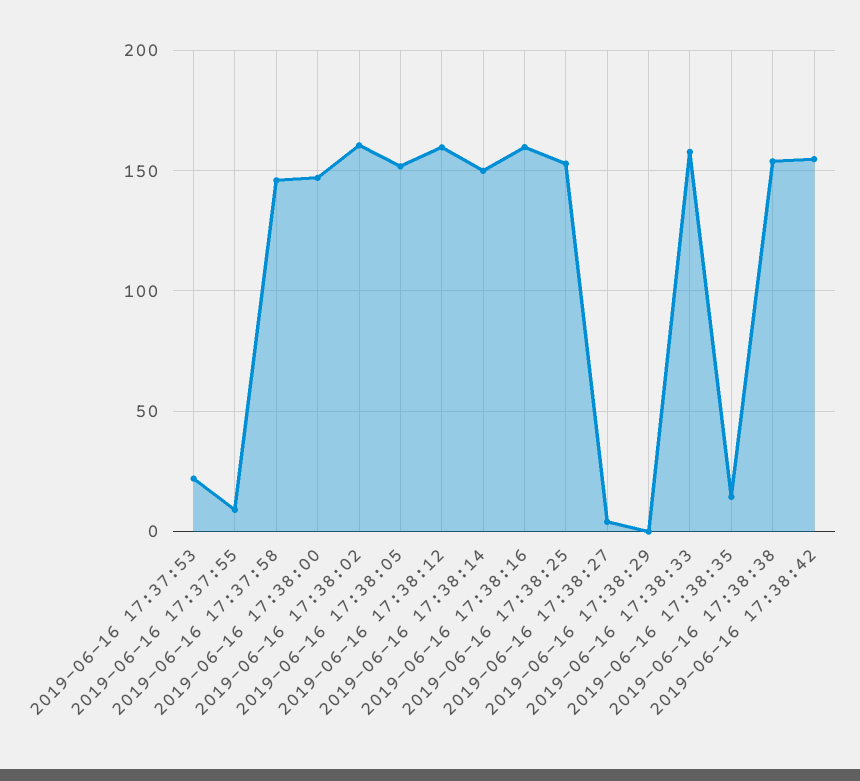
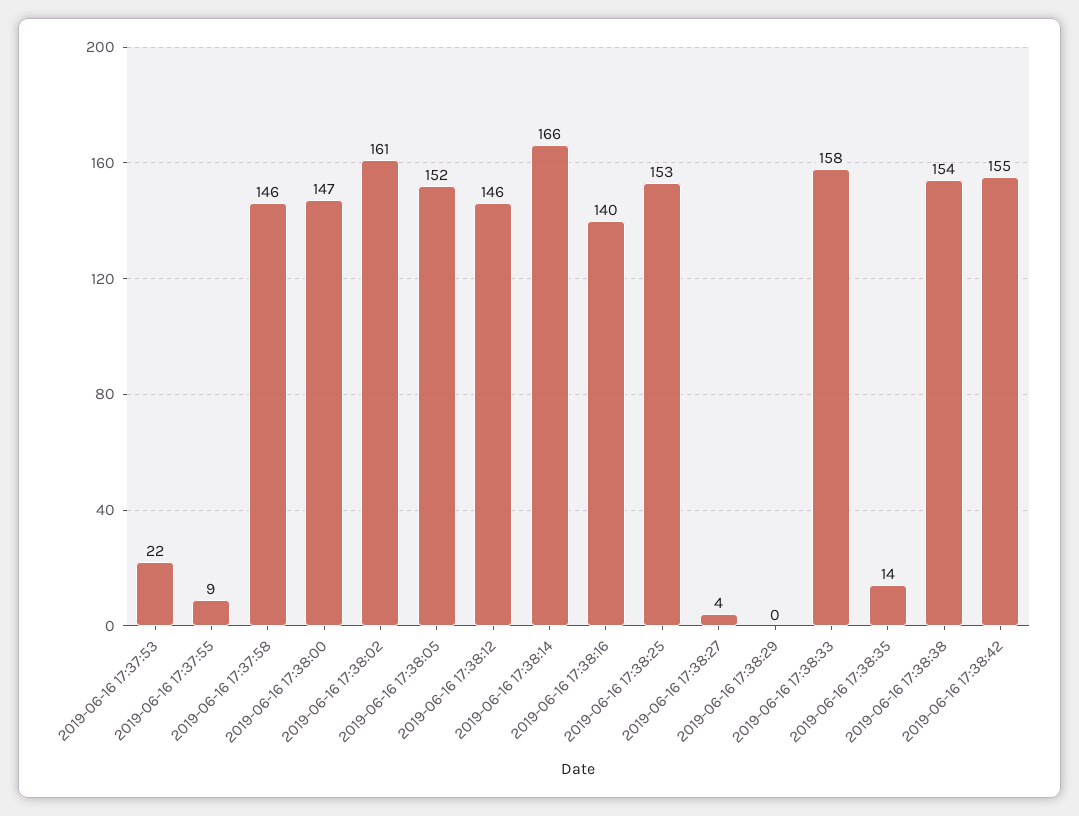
  {
    "2019-06-16 17:37:53": 22,
    "2019-06-16 17:37:55": 9,
    "2019-06-16 17:37:58": 146,
    "2019-06-16 17:38:00": 147,
    "2019-06-16 17:38:02": 161,
    "2019-06-16 17:38:05": 152,
-   "2019-06-16 17:38:12": 160,
+   "2019-06-16 17:38:12": 146,
-   "2019-06-16 17:38:14": 150,
+   "2019-06-16 17:38:14": 166,
-   "2019-06-16 17:38:16": 160,
+   "2019-06-16 17:38:16": 140,
    "2019-06-16 17:38:25": 153,
    "2019-06-16 17:38:27": 4,
    "2019-06-16 17:38:29": 0,
    "2019-06-16 17:38:33": 158,
    "2019-06-16 17:38:35": 14,
    "2019-06-16 17:38:38": 154,
    "2019-06-16 17:38:42": 155
  }

